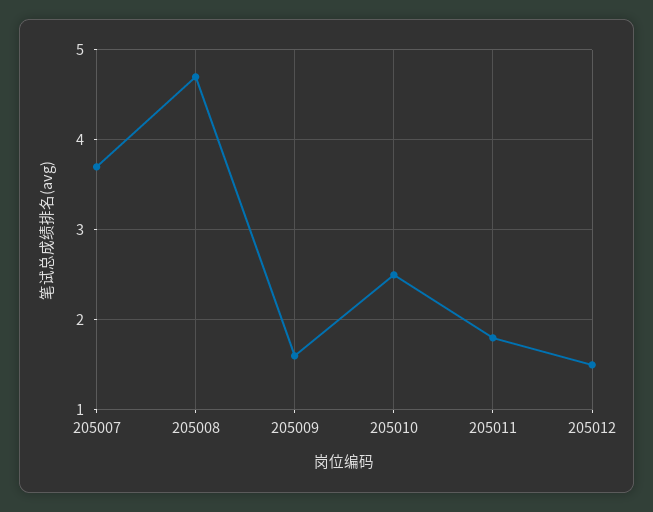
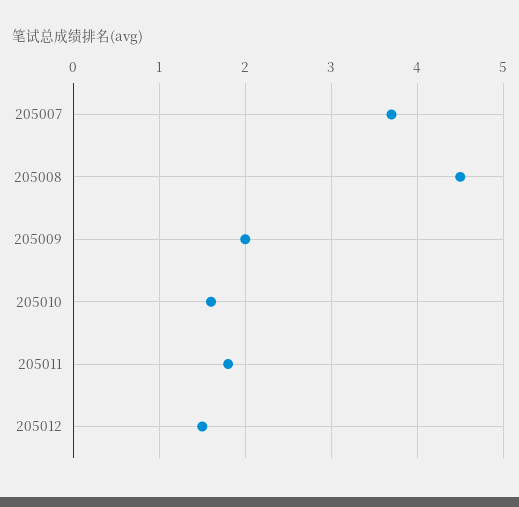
  {
    "205007": 3.7,
-   "205008": 4.7,
+   "205008": 4.5,
-   "205009": 1.6,
+   "205009": 2,
-   "205010": 2.5,
+   "205010": 1.6,
    "205011": 1.8,
    "205012": 1.5
  }

